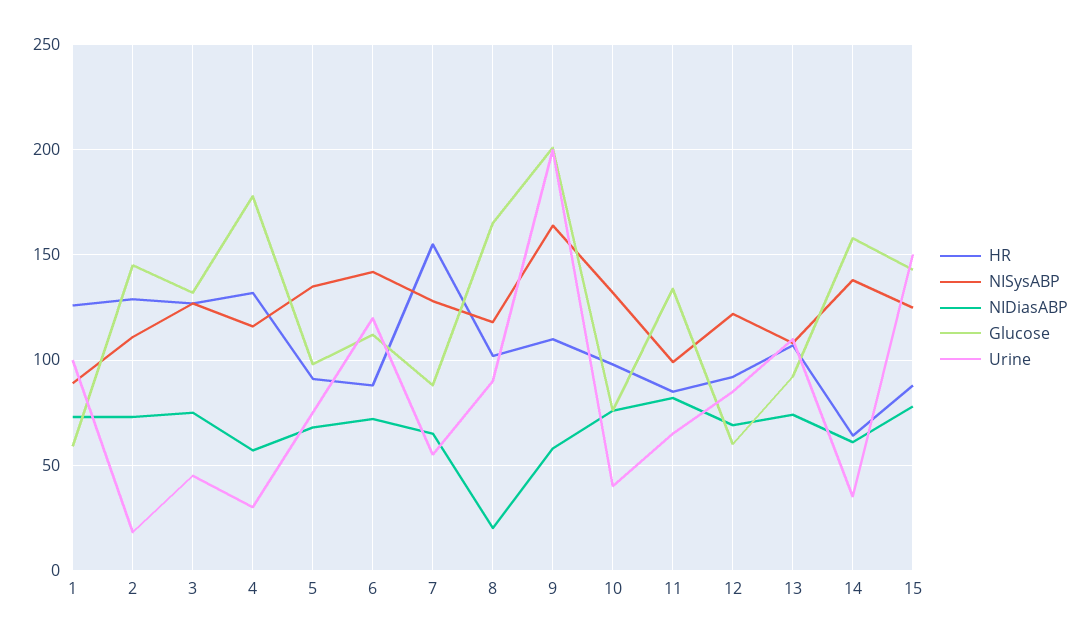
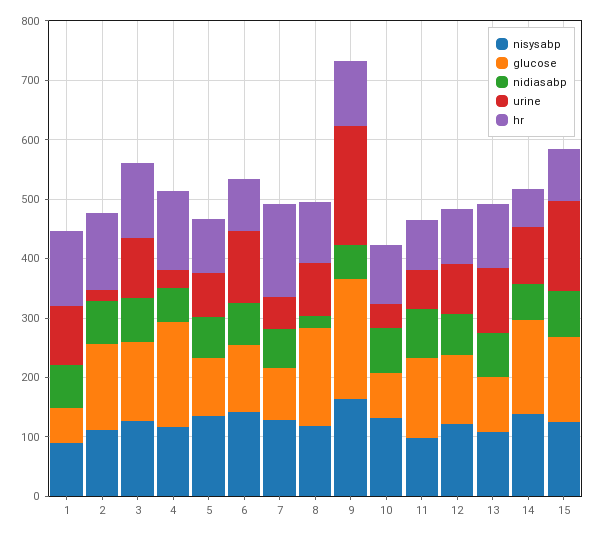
  {
    "HR": {
      "1": 125,
      "2": 130,
      "3": 125,
      "4": 130,
      "5": 90,
      "6": 90,
      "7": 155,
      "8": 100,
      "9": 110,
      "10": 100,
      "11": 85,
      "12": 90,
      "13": 105,
      "14": 65,
      "15": 90
    },
    "NISysABP": {
      "1": 90,
      "2": 110,
      "3": 125,
      "4": 115,
      "5": 135,
      "6": 140,
      "7": 130,
      "8": 120,
      "9": 165,
      "10": 130,
      "11": 100,
      "12": 120,
      "13": 110,
      "14": 140,
      "15": 125
    },
    "NIDiasABP": {
      "1": 75,
      "2": 75,
      "3": 75,
      "4": 55,
      "5": 70,
      "6": 70,
      "7": 65,
      "8": 20,
      "9": 60,
      "10": 75,
      "11": 80,
      "12": 70,
      "13": 75,
      "14": 60,
      "15": 80
    },
    "Glucose": {
      "1": 60,
      "2": 145,
      "3": 130,
      "4": 180,
      "5": 100,
      "6": 110,
      "7": 90,
      "8": 165,
      "9": 200,
      "10": 75,
      "11": 135,
-     "12": 60,
+     "12": 120,
      "13": 90,
      "14": 160,
      "15": 145
    },
    "Urine": {
      "1": 100,
      "2": 20,
-     "3": 45,
+     "3": 100,
      "4": 30,
      "5": 75,
      "6": 120,
      "7": 55,
      "8": 90,
      "9": 200,
      "10": 40,
      "11": 65,
      "12": 85,
      "13": 110,
-     "14": 35,
+     "14": 100,
      "15": 150
    }
  }

